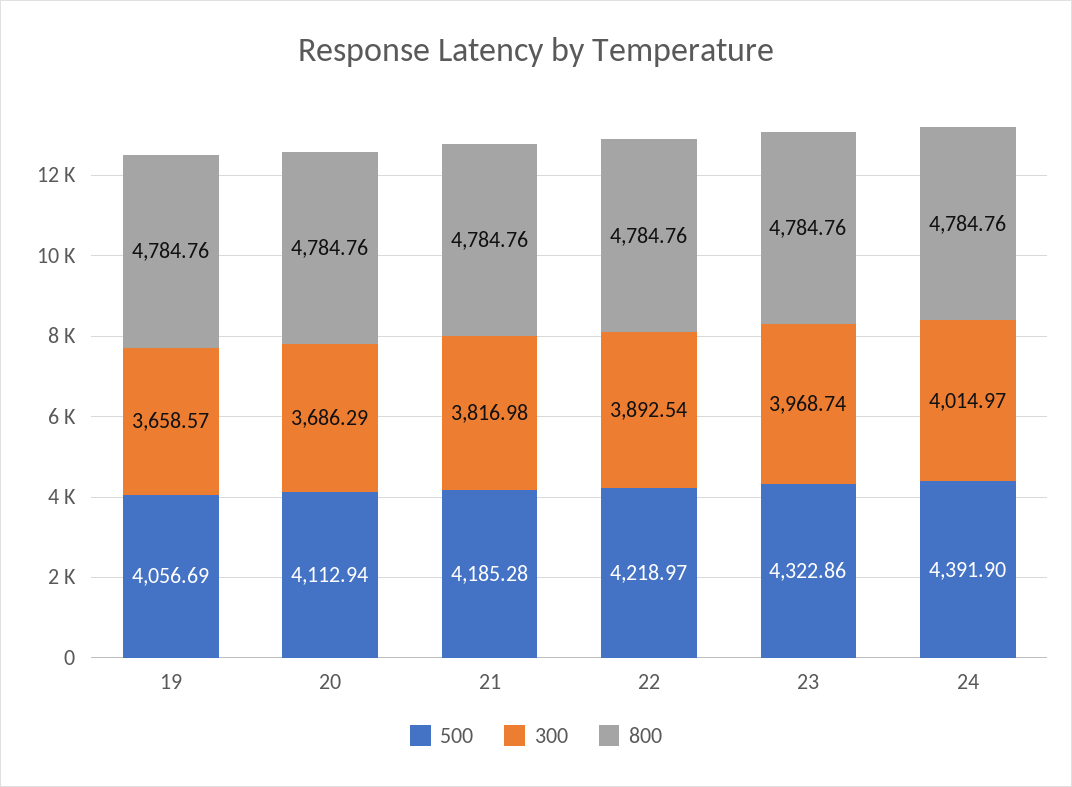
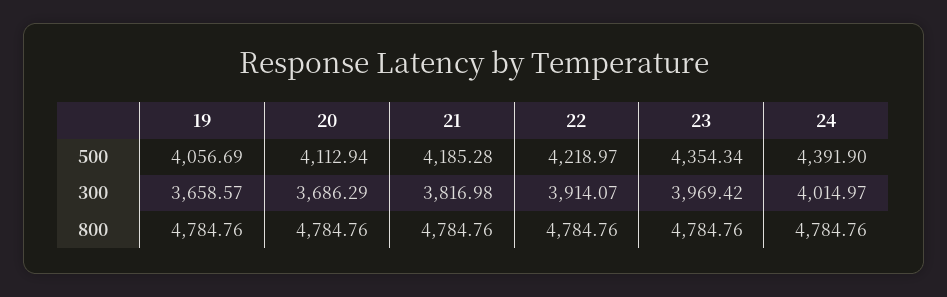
  {
    "500": {
      "19": 4056.69,
      "20": 4112.94,
      "21": 4185.28,
      "22": 4218.97,
-     "23": 4322.86,
+     "23": 4354.34,
      "24": 4391.9
    },
    "300": {
      "19": 3658.57,
      "20": 3686.29,
      "21": 3816.98,
-     "22": 3892.54,
+     "22": 3914.07,
-     "23": 3968.74,
+     "23": 3969.42,
      "24": 4014.97
    },
    "800": {
      "19": 4784.76,
      "20": 4784.76,
      "21": 4784.76,
      "22": 4784.76,
      "23": 4784.76,
      "24": 4784.76
    }
  }

